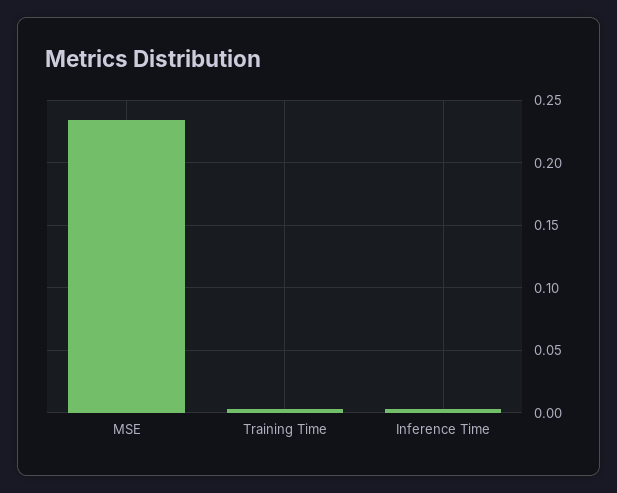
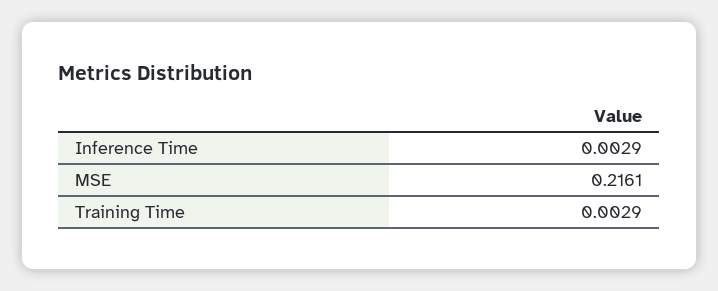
  {
-   "MSE": 0.235,
+   "MSE": 0.2161,
    "Training Time": 0.0029,
    "Inference Time": 0.0029
  }

